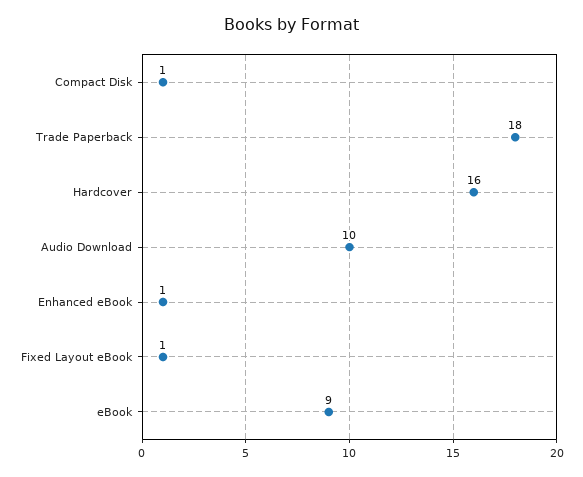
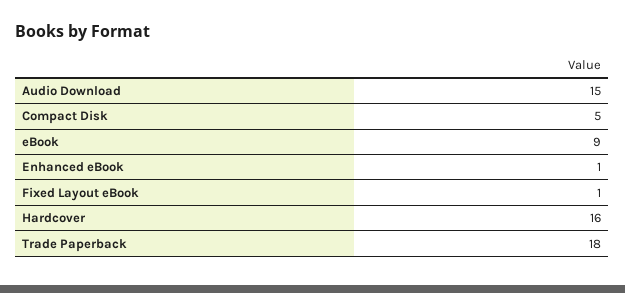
  {
-   "Compact Disk": 1,
+   "Compact Disk": 5,
    "Trade Paperback": 18,
    "Hardcover": 16,
-   "Audio Download": 10,
+   "Audio Download": 15,
    "Enhanced eBook": 1,
    "Fixed Layout eBook": 1,
    "eBook": 9
  }

